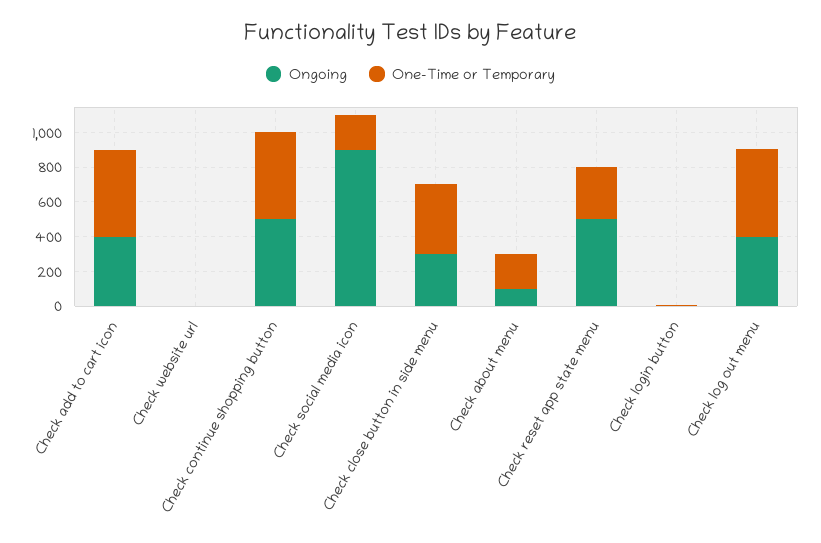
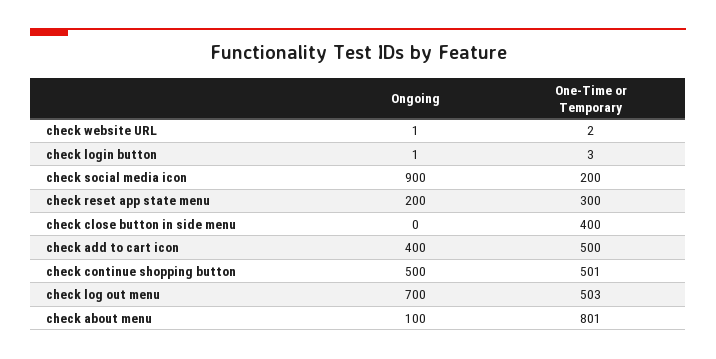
  {
    "Ongoing": {
      "Check add to cart icon": 400,
      "Check website url": 1,
      "Check continue shopping button": 500,
      "Check social media icon": 900,
-     "Check close button in side menu": 300,
+     "Check close button in side menu": 0,
      "Check about menu": 100,
-     "Check reset app state menu": 500,
+     "Check reset app state menu": 200,
      "Check login button": 1,
-     "Check log out menu": 400
+     "Check log out menu": 700
    },
    "One-Time or Temporary": {
      "Check add to cart icon": 500,
      "Check website url": 2,
      "Check continue shopping button": 501,
      "Check social media icon": 200,
      "Check close button in side menu": 400,
-     "Check about menu": 200,
+     "Check about menu": 801,
      "Check reset app state menu": 300,
      "Check login button": 3,
      "Check log out menu": 503
    }
  }

